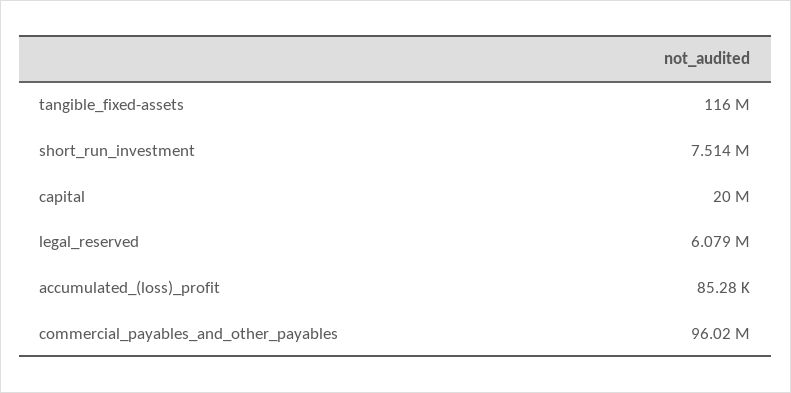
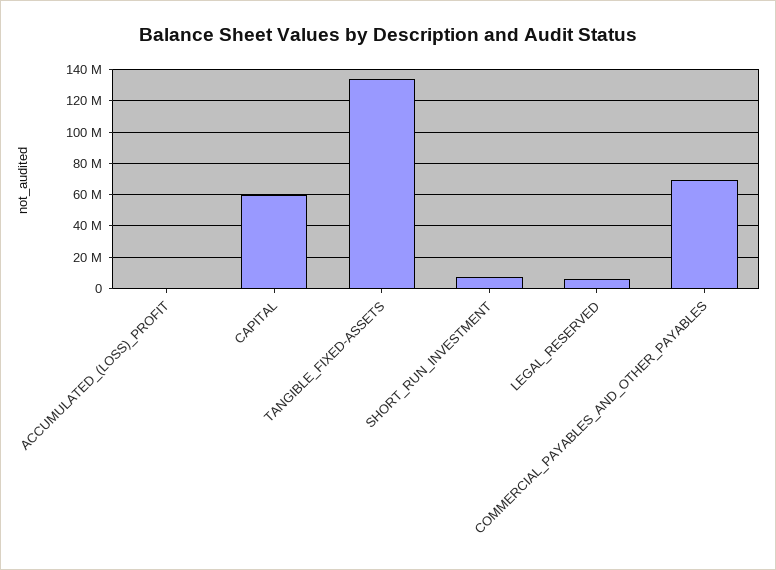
  {
-   "tangible_fixed-assets": 116000000,
+   "tangible_fixed-assets": 135000000,
    "short_run_investment": 7514000,
-   "capital": 20000000,
+   "capital": 60000000,
    "legal_reserved": 6079000,
    "accumulated_(loss)_profit": 85280,
-   "commercial_payables_and_other_payables": 96020000
+   "commercial_payables_and_other_payables": 70000000
  }

